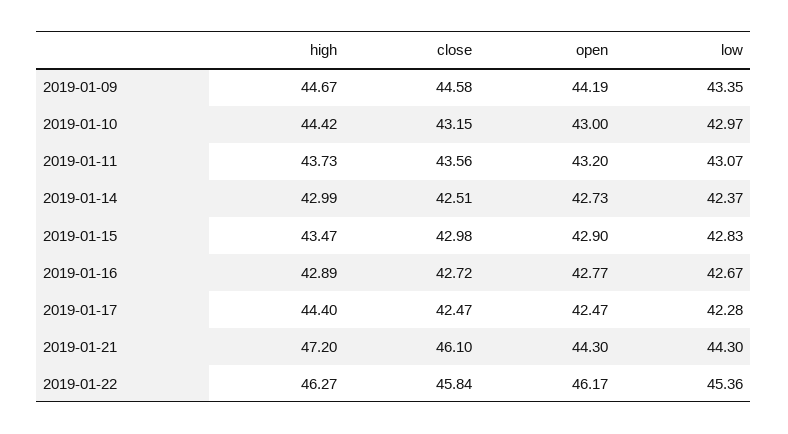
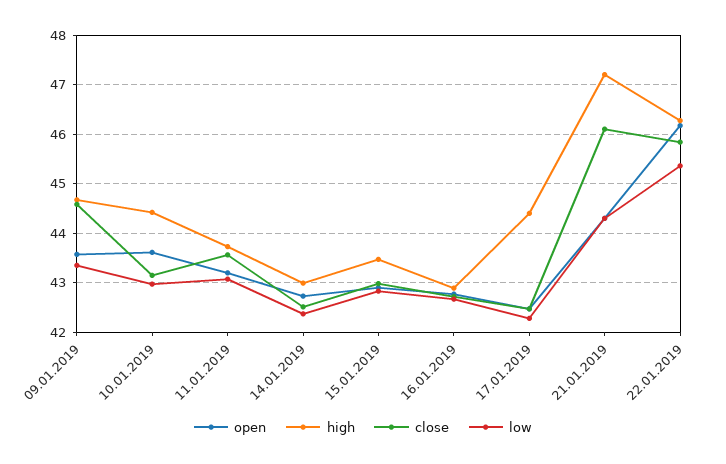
  {
    "high": {
      "2019-01-09": 44.67,
      "2019-01-10": 44.42,
      "2019-01-11": 43.73,
      "2019-01-14": 42.99,
      "2019-01-15": 43.47,
      "2019-01-16": 42.89,
      "2019-01-17": 44.4,
      "2019-01-21": 47.2,
      "2019-01-22": 46.27
    },
    "close": {
      "2019-01-09": 44.58,
      "2019-01-10": 43.15,
      "2019-01-11": 43.56,
      "2019-01-14": 42.51,
      "2019-01-15": 42.98,
      "2019-01-16": 42.72,
      "2019-01-17": 42.47,
      "2019-01-21": 46.1,
      "2019-01-22": 45.84
    },
    "open": {
-     "2019-01-09": 44.19,
+     "2019-01-09": 43.6,
-     "2019-01-10": 43,
+     "2019-01-10": 43.6,
      "2019-01-11": 43.2,
      "2019-01-14": 42.73,
      "2019-01-15": 42.9,
      "2019-01-16": 42.77,
      "2019-01-17": 42.47,
      "2019-01-21": 44.3,
      "2019-01-22": 46.17
    },
    "low": {
      "2019-01-09": 43.35,
      "2019-01-10": 42.97,
      "2019-01-11": 43.07,
      "2019-01-14": 42.37,
      "2019-01-15": 42.83,
      "2019-01-16": 42.67,
      "2019-01-17": 42.28,
      "2019-01-21": 44.3,
      "2019-01-22": 45.36
    }
  }

